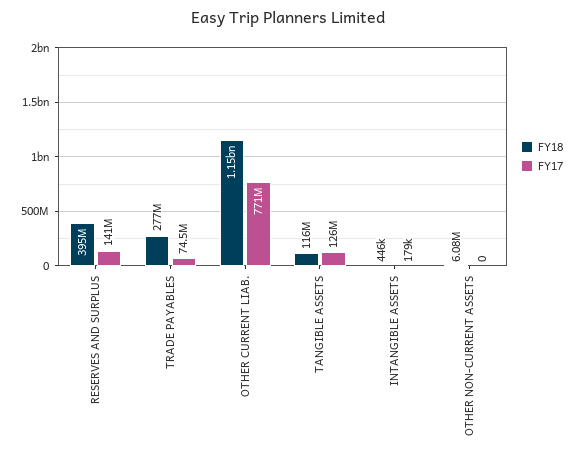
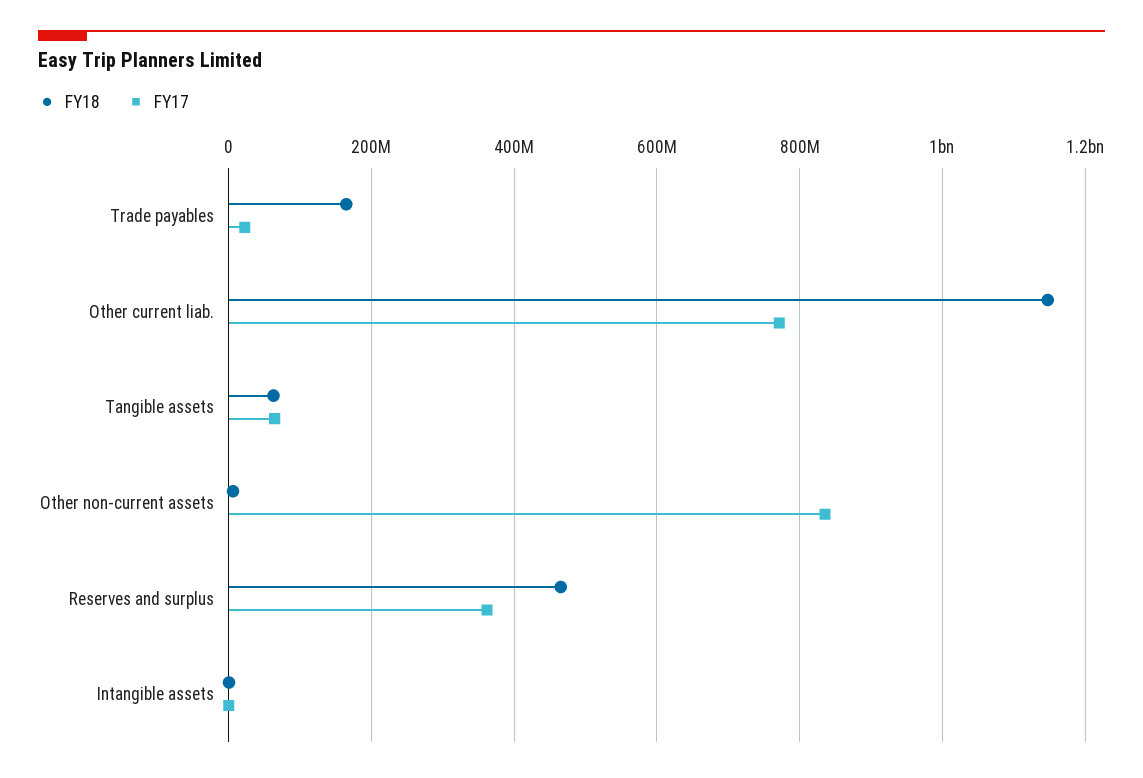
  {
    "FY18": {
-     "RESERVES AND SURPLUS": 395000000,
+     "RESERVES AND SURPLUS": 460000000,
-     "TRADE PAYABLES": 277000000,
+     "TRADE PAYABLES": 160000000,
      "OTHER CURRENT LIAB.": 1150000000,
-     "TANGIBLE ASSETS": 116000000,
+     "TANGIBLE ASSETS": 60000000,
      "INTANGIBLE ASSETS": 446000,
      "OTHER NON-CURRENT ASSETS": 6080000
    },
    "FY17": {
-     "RESERVES AND SURPLUS": 141000000,
+     "RESERVES AND SURPLUS": 360000000,
-     "TRADE PAYABLES": 74500000,
+     "TRADE PAYABLES": 20000000,
      "OTHER CURRENT LIAB.": 771000000,
-     "TANGIBLE ASSETS": 126000000,
+     "TANGIBLE ASSETS": 60000000,
      "INTANGIBLE ASSETS": 179000,
-     "OTHER NON-CURRENT ASSETS": 0
+     "OTHER NON-CURRENT ASSETS": 840000000
    }
  }

